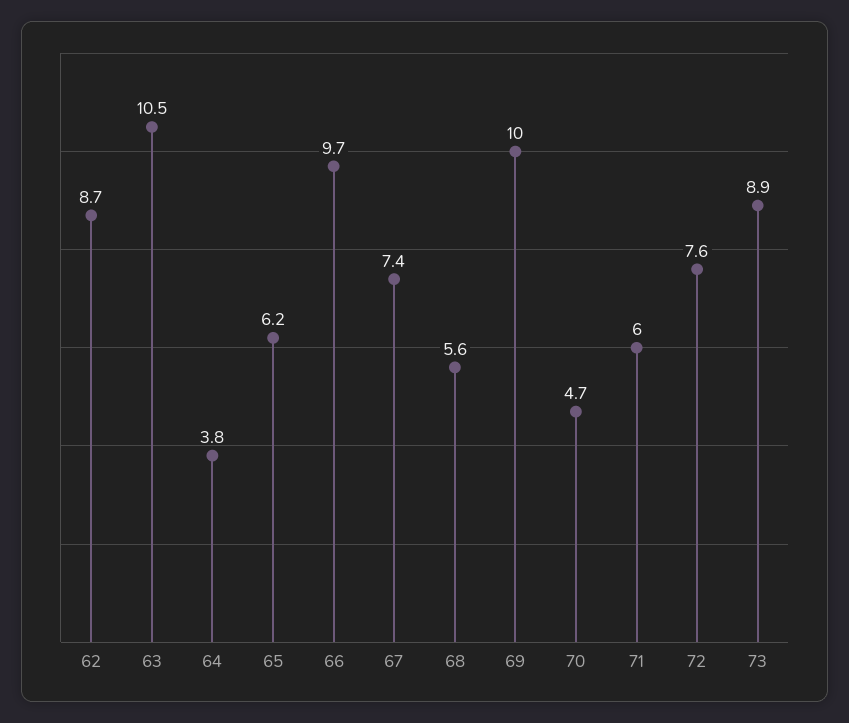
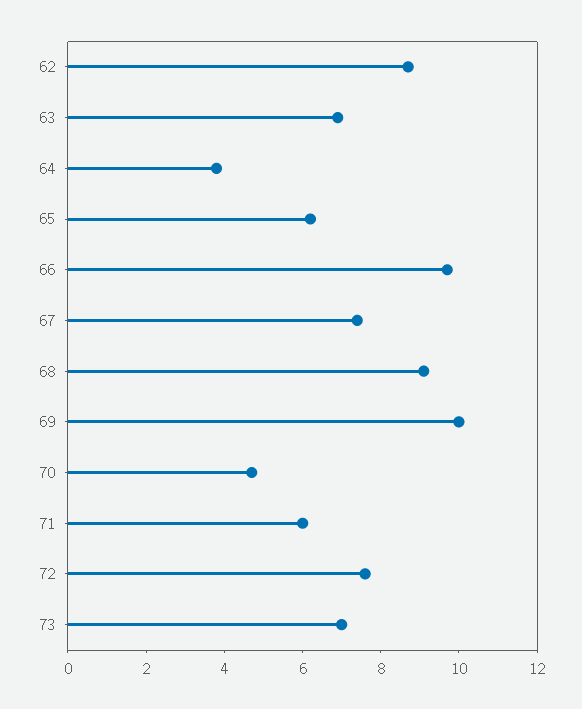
  {
    "62": 8.7,
-   "63": 10.5,
+   "63": 7,
    "64": 3.8,
    "65": 6.2,
    "66": 9.7,
    "67": 7.4,
-   "68": 5.6,
+   "68": 9,
    "69": 10,
    "70": 4.7,
    "71": 6,
    "72": 7.6,
-   "73": 8.9
+   "73": 7
  }

